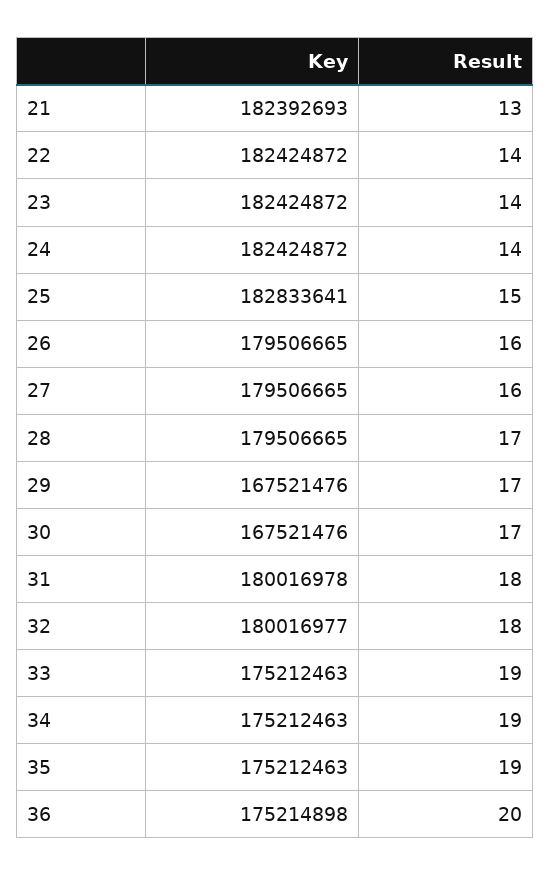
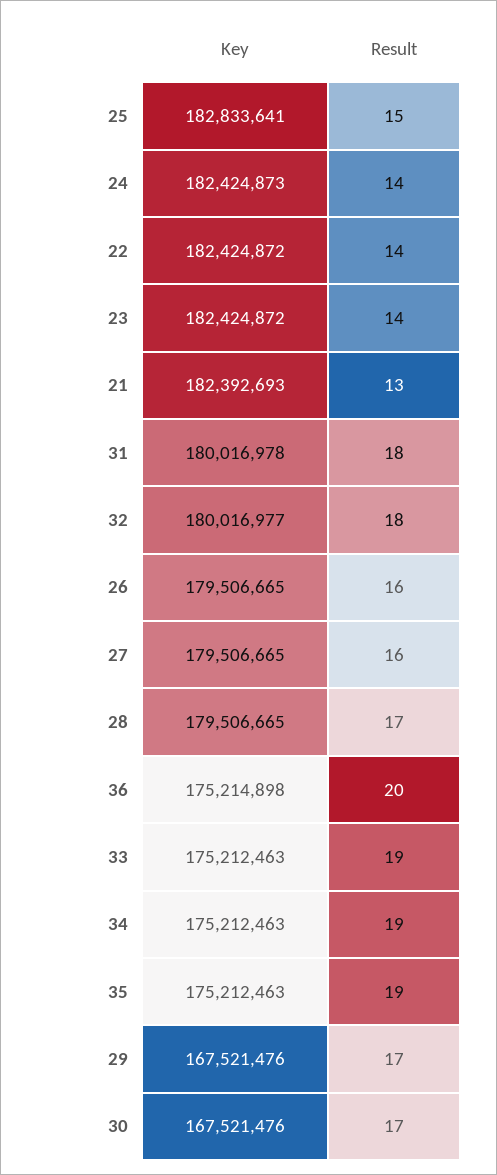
  {
    "Key": {
      "21": 182392693,
      "22": 182424872,
      "23": 182424872,
-     "24": 182424872,
+     "24": 182424873,
      "25": 182833641,
      "26": 179506665,
      "27": 179506665,
      "28": 179506665,
      "29": 167521476,
      "30": 167521476,
      "31": 180016978,
      "32": 180016977,
      "33": 175212463,
      "34": 175212463,
      "35": 175212463,
      "36": 175214898
    },
    "Result": {
      "21": 13,
      "22": 14,
      "23": 14,
      "24": 14,
      "25": 15,
      "26": 16,
      "27": 16,
      "28": 17,
      "29": 17,
      "30": 17,
      "31": 18,
      "32": 18,
      "33": 19,
      "34": 19,
      "35": 19,
      "36": 20
    }
  }

